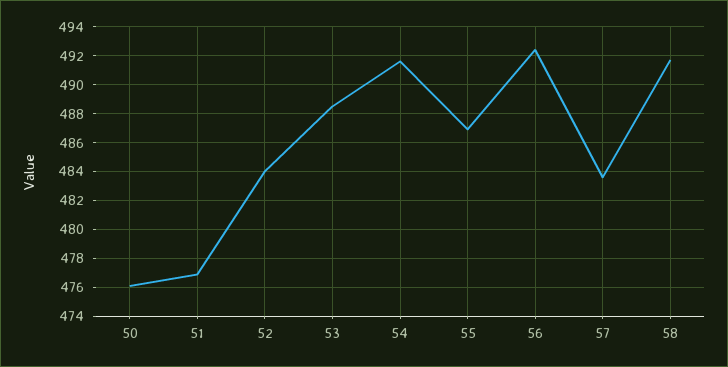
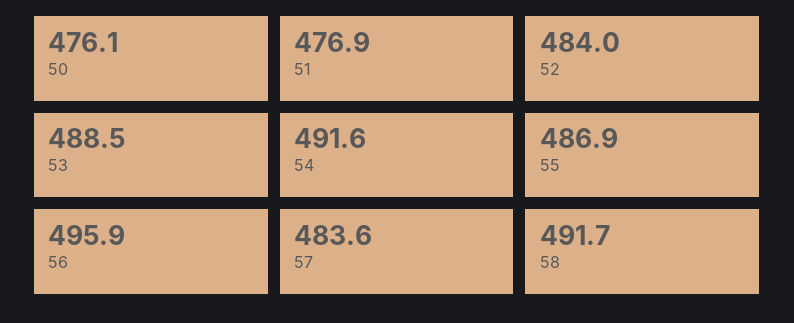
  {
    "50": 476.1,
    "51": 476.9,
    "52": 484,
    "53": 488.5,
    "54": 491.6,
    "55": 486.9,
-   "56": 492.5,
+   "56": 495.9,
    "57": 483.6,
    "58": 491.7
  }

